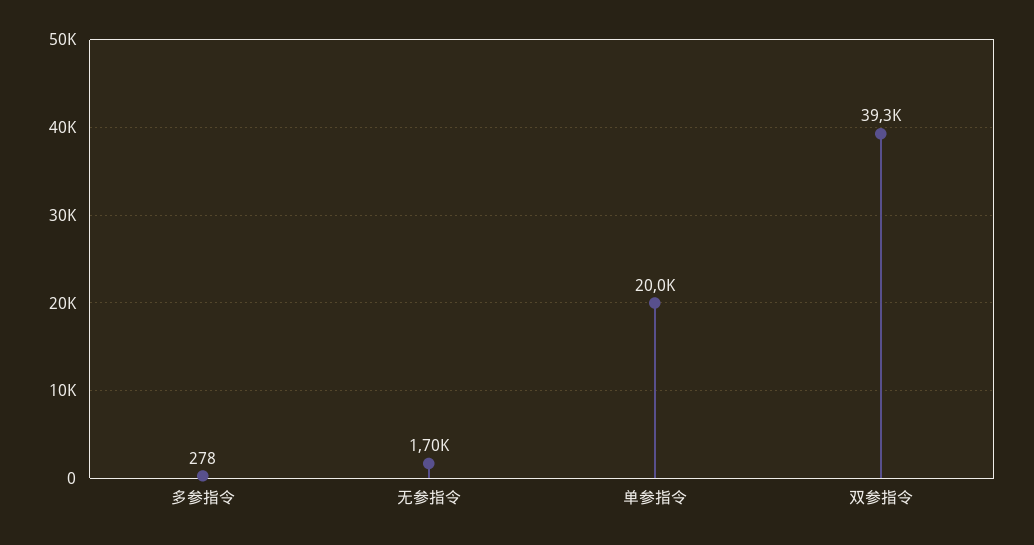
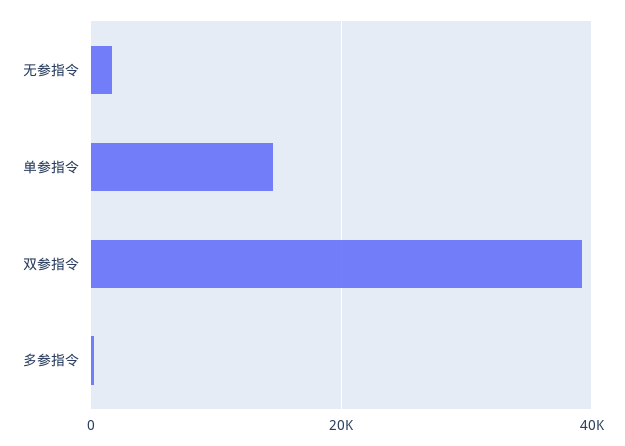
  {
    "多参指令": 278,
    "无参指令": 1700,
-   "单参指令": 20000,
+   "单参指令": 14000,
    "双参指令": 39300
  }

